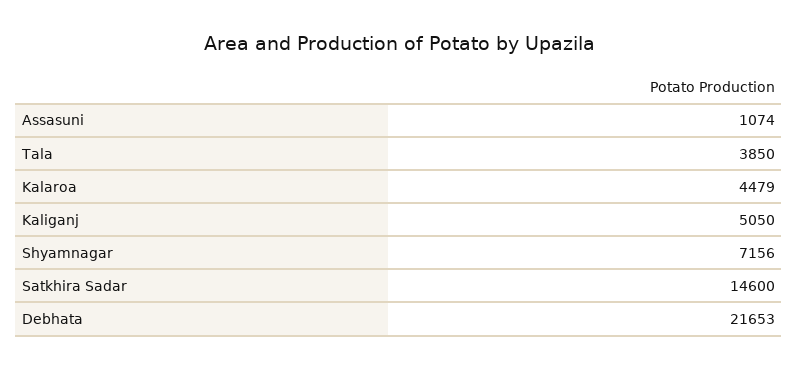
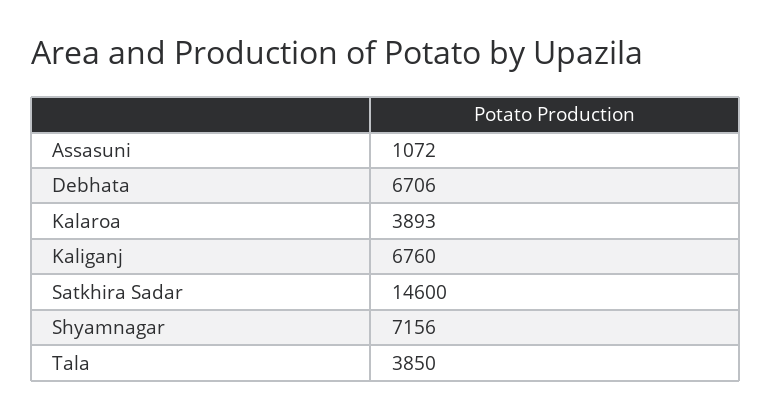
  {
-   "Assasuni": 1074,
+   "Assasuni": 1072,
    "Tala": 3850,
-   "Kalaroa": 4479,
+   "Kalaroa": 3893,
-   "Kaliganj": 5050,
+   "Kaliganj": 6760,
    "Shyamnagar": 7156,
    "Satkhira Sadar": 14600,
-   "Debhata": 21653
+   "Debhata": 6706
  }

